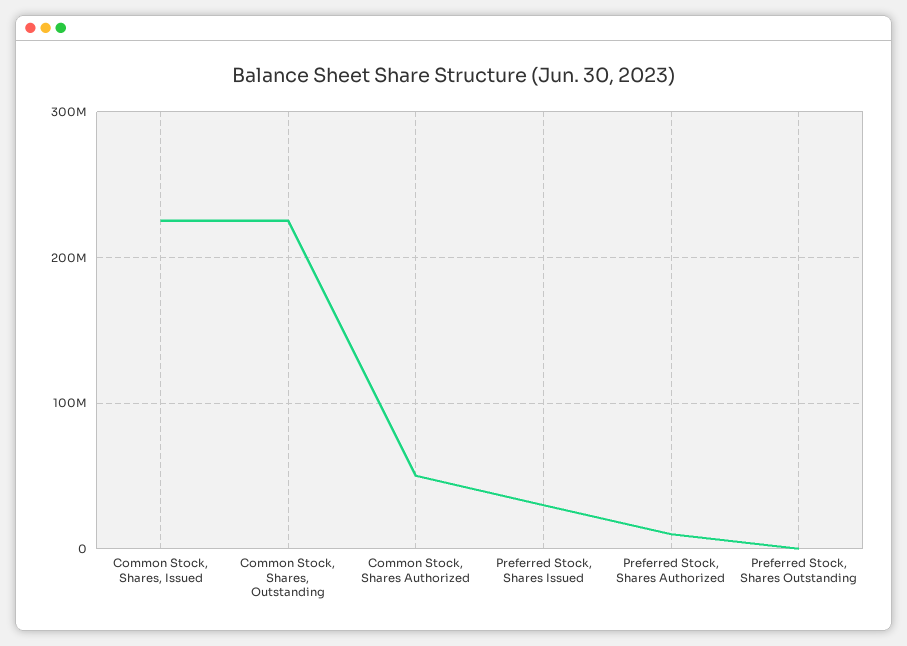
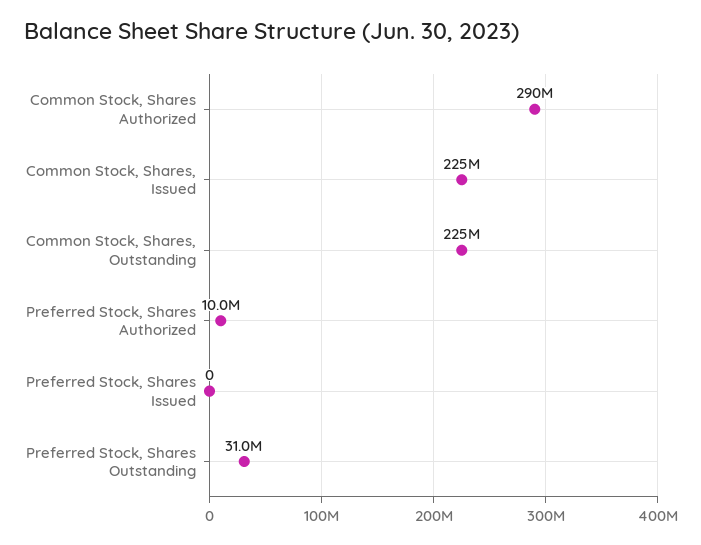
  {
    "Common Stock, Shares, Issued": 225000000,
    "Common Stock, Shares, Outstanding": 225000000,
-   "Common Stock, Shares Authorized": 50000000,
+   "Common Stock, Shares Authorized": 290000000,
-   "Preferred Stock, Shares Issued": 30000000,
+   "Preferred Stock, Shares Issued": 0,
    "Preferred Stock, Shares Authorized": 10000000,
-   "Preferred Stock, Shares Outstanding": 0
+   "Preferred Stock, Shares Outstanding": 31000000
  }

